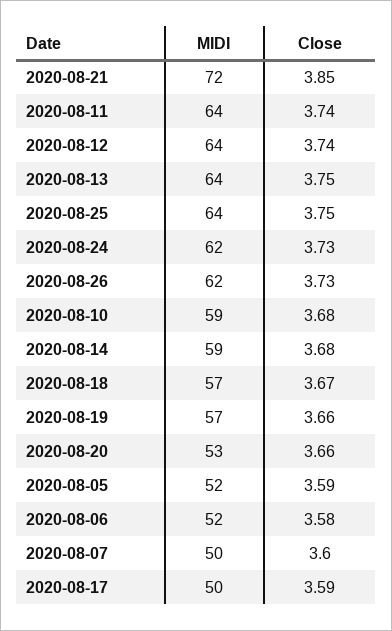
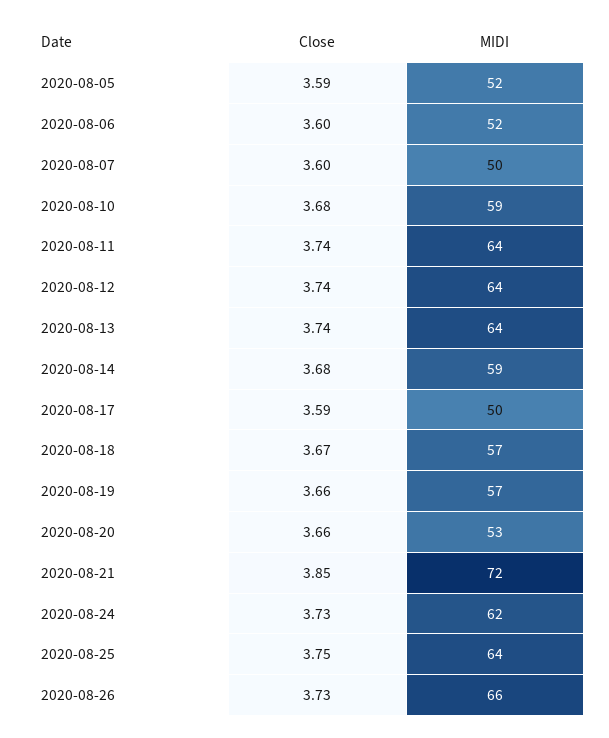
  {
    "MIDI": {
      "2020-08-21": 72,
      "2020-08-11": 64,
      "2020-08-12": 64,
      "2020-08-13": 64,
      "2020-08-25": 64,
      "2020-08-24": 62,
-     "2020-08-26": 62,
+     "2020-08-26": 66,
      "2020-08-10": 59,
      "2020-08-14": 59,
      "2020-08-18": 57,
      "2020-08-19": 57,
      "2020-08-20": 53,
      "2020-08-05": 52,
      "2020-08-06": 52,
      "2020-08-07": 50,
      "2020-08-17": 50
    },
    "Close": {
      "2020-08-21": 3.85,
      "2020-08-11": 3.74,
      "2020-08-12": 3.74,
-     "2020-08-13": 3.75,
+     "2020-08-13": 3.74,
      "2020-08-25": 3.75,
      "2020-08-24": 3.73,
      "2020-08-26": 3.73,
      "2020-08-10": 3.68,
      "2020-08-14": 3.68,
      "2020-08-18": 3.67,
      "2020-08-19": 3.66,
      "2020-08-20": 3.66,
      "2020-08-05": 3.59,
-     "2020-08-06": 3.58,
+     "2020-08-06": 3.6,
      "2020-08-07": 3.6,
      "2020-08-17": 3.59
    }
  }

